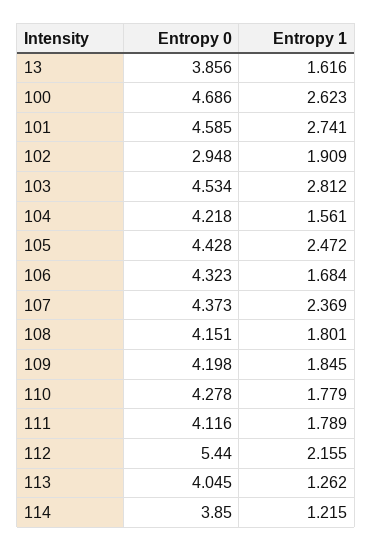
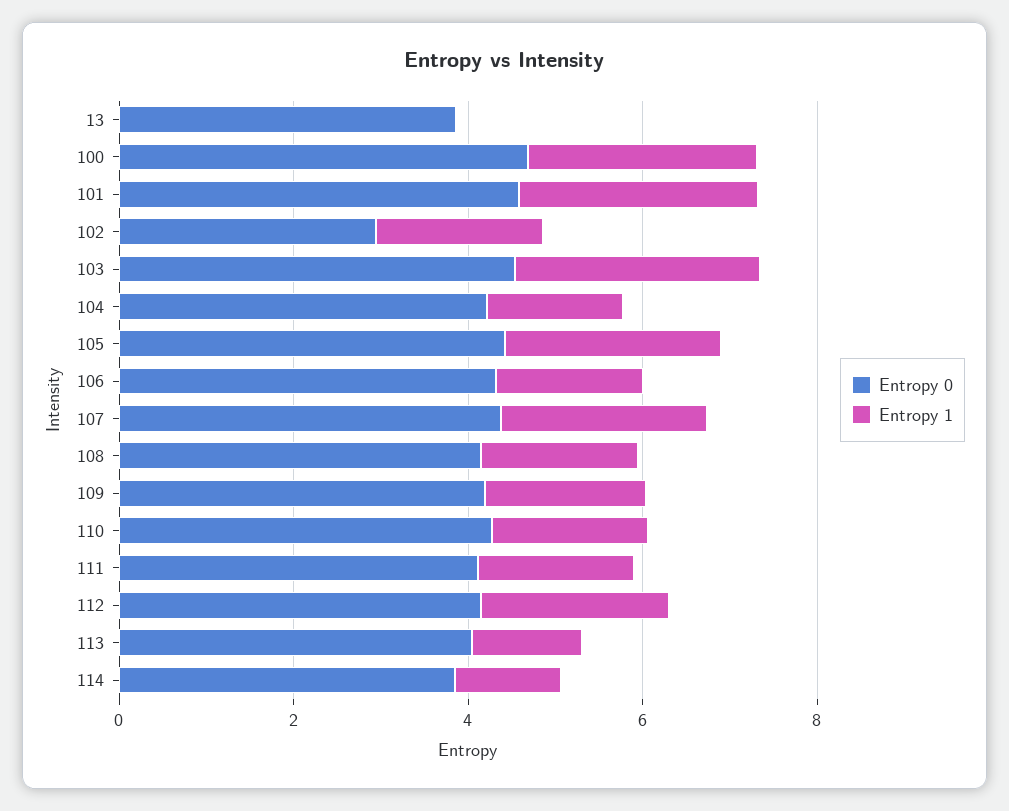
  {
    "Entropy 0": {
      "13": 3.856,
      "100": 4.686,
      "101": 4.585,
      "102": 2.948,
      "103": 4.534,
      "104": 4.218,
      "105": 4.428,
      "106": 4.323,
      "107": 4.373,
      "108": 4.151,
      "109": 4.198,
      "110": 4.278,
      "111": 4.116,
-     "112": 5.44,
+     "112": 4,
      "113": 4.045,
      "114": 3.85
    },
    "Entropy 1": {
-     "13": 1.616,
+     "13": 0,
      "100": 2.623,
      "101": 2.741,
      "102": 1.909,
      "103": 2.812,
      "104": 1.561,
      "105": 2.472,
      "106": 1.684,
      "107": 2.369,
      "108": 1.801,
      "109": 1.845,
      "110": 1.779,
      "111": 1.789,
      "112": 2.155,
      "113": 1.262,
      "114": 1.215
    }
  }

